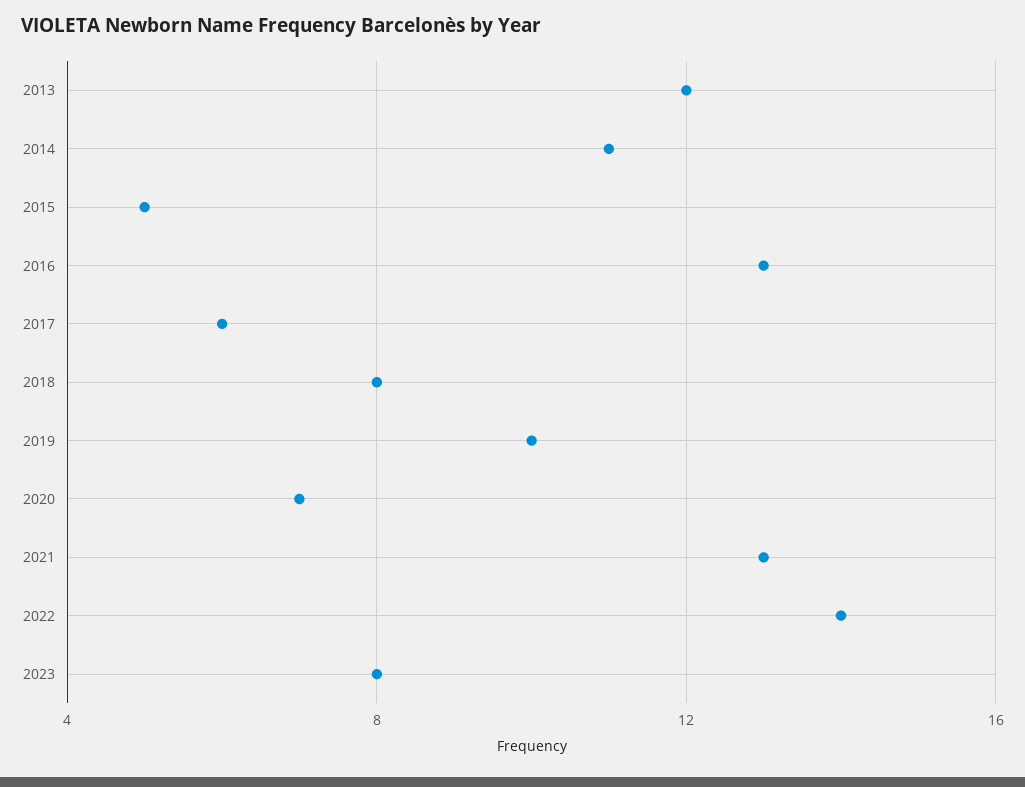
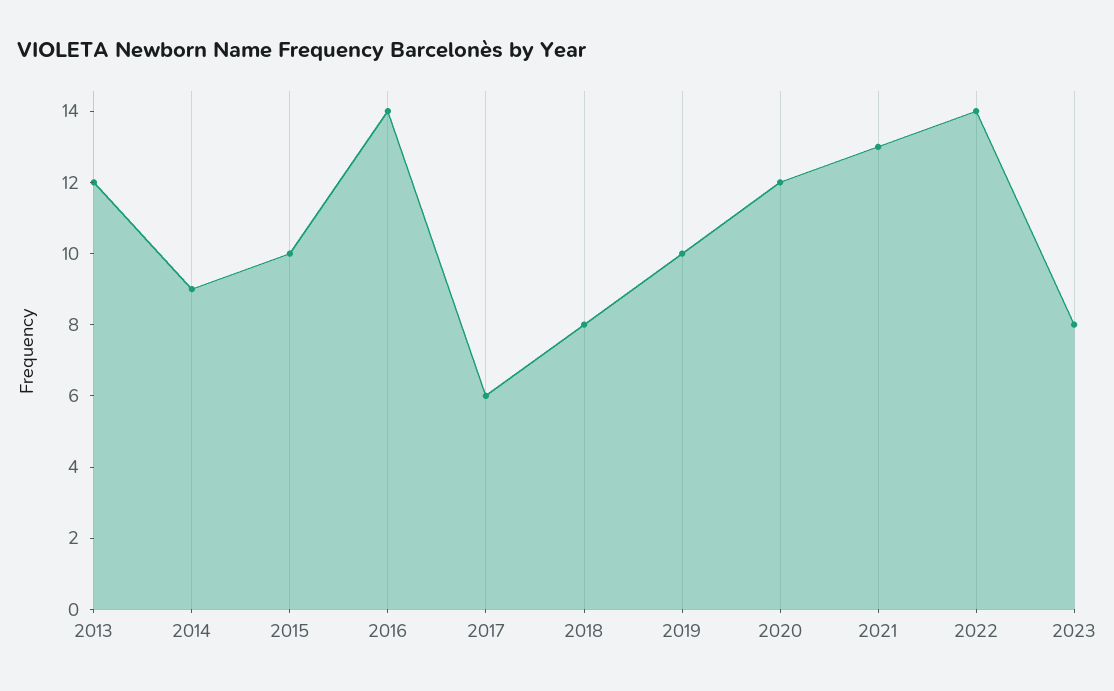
  {
    "2013": 12,
-   "2014": 11,
+   "2014": 9,
-   "2015": 5,
+   "2015": 10,
-   "2016": 13,
+   "2016": 14,
    "2017": 6,
    "2018": 8,
    "2019": 10,
-   "2020": 7,
+   "2020": 12,
    "2021": 13,
    "2022": 14,
    "2023": 8
  }

